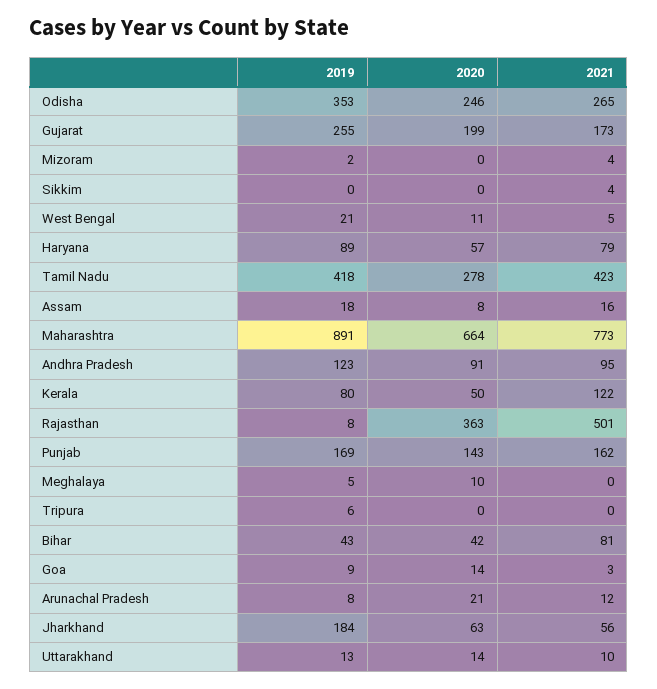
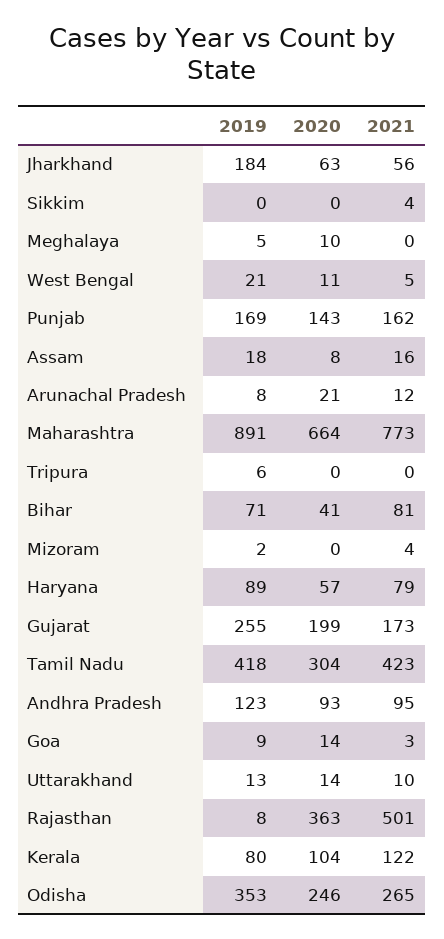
  {
    "2019": {
      "Odisha": 353,
      "Gujarat": 255,
      "Mizoram": 2,
      "Sikkim": 0,
      "West Bengal": 21,
      "Haryana": 89,
      "Tamil Nadu": 418,
      "Assam": 18,
      "Maharashtra": 891,
      "Andhra Pradesh": 123,
      "Kerala": 80,
      "Rajasthan": 8,
      "Punjab": 169,
      "Meghalaya": 5,
      "Tripura": 6,
-     "Bihar": 43,
+     "Bihar": 71,
      "Goa": 9,
      "Arunachal Pradesh": 8,
      "Jharkhand": 184,
      "Uttarakhand": 13
    },
    "2020": {
      "Odisha": 246,
      "Gujarat": 199,
      "Mizoram": 0,
      "Sikkim": 0,
      "West Bengal": 11,
      "Haryana": 57,
-     "Tamil Nadu": 278,
+     "Tamil Nadu": 304,
      "Assam": 8,
      "Maharashtra": 664,
-     "Andhra Pradesh": 91,
+     "Andhra Pradesh": 93,
-     "Kerala": 50,
+     "Kerala": 104,
      "Rajasthan": 363,
      "Punjab": 143,
      "Meghalaya": 10,
      "Tripura": 0,
-     "Bihar": 42,
+     "Bihar": 41,
      "Goa": 14,
      "Arunachal Pradesh": 21,
      "Jharkhand": 63,
      "Uttarakhand": 14
    },
    "2021": {
      "Odisha": 265,
      "Gujarat": 173,
      "Mizoram": 4,
      "Sikkim": 4,
      "West Bengal": 5,
      "Haryana": 79,
      "Tamil Nadu": 423,
      "Assam": 16,
      "Maharashtra": 773,
      "Andhra Pradesh": 95,
      "Kerala": 122,
      "Rajasthan": 501,
      "Punjab": 162,
      "Meghalaya": 0,
      "Tripura": 0,
      "Bihar": 81,
      "Goa": 3,
      "Arunachal Pradesh": 12,
      "Jharkhand": 56,
      "Uttarakhand": 10
    }
  }

